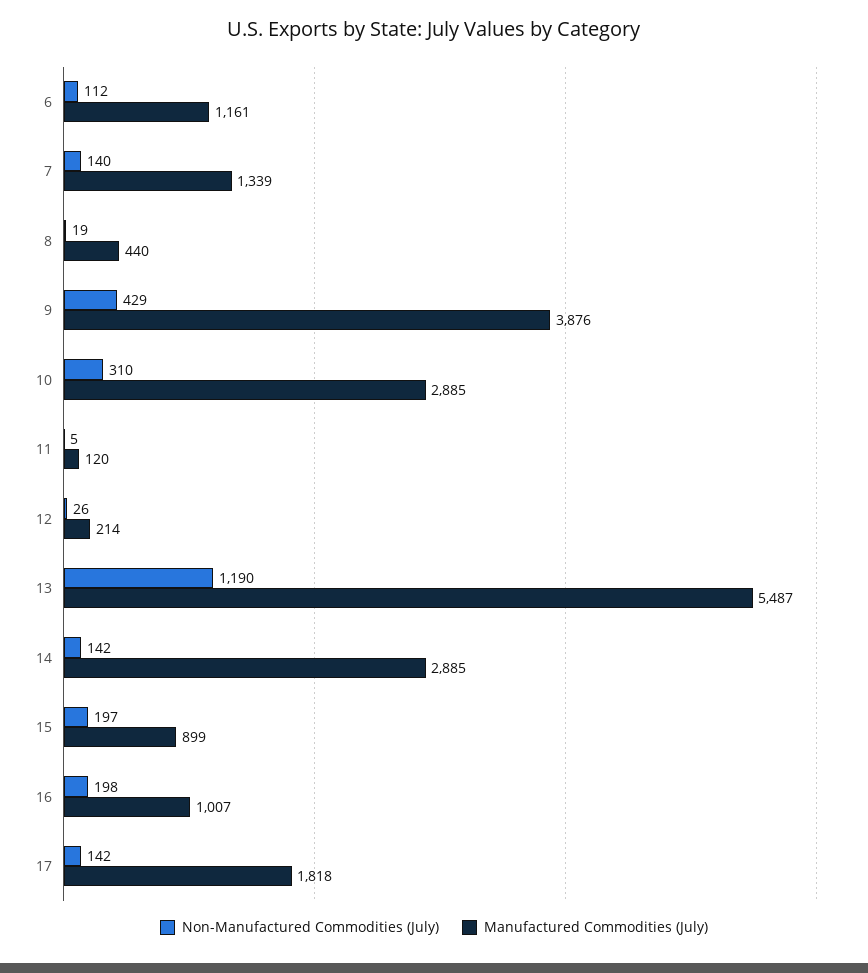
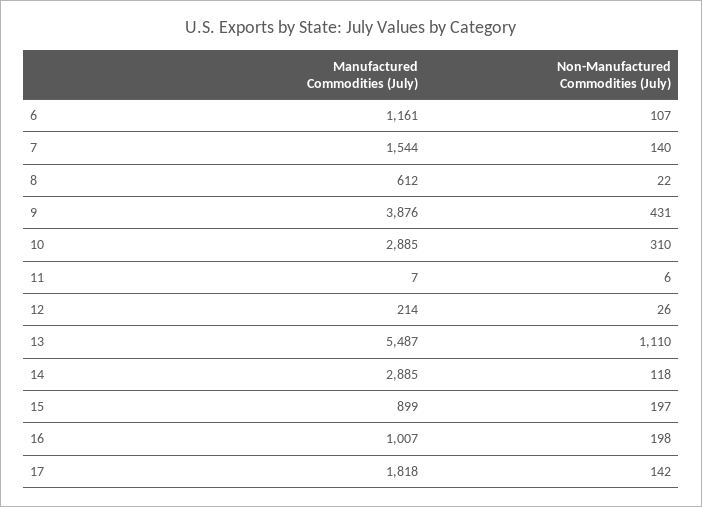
  {
    "Non-Manufactured Commodities (July)": {
-     "6": 112,
+     "6": 107,
      "7": 140,
-     "8": 19,
+     "8": 22,
-     "9": 429,
+     "9": 431,
      "10": 310,
-     "11": 5,
+     "11": 6,
      "12": 26,
-     "13": 1190,
+     "13": 1110,
-     "14": 142,
+     "14": 118,
      "15": 197,
      "16": 198,
      "17": 142
    },
    "Manufactured Commodities (July)": {
      "6": 1161,
-     "7": 1339,
+     "7": 1544,
-     "8": 440,
+     "8": 612,
      "9": 3876,
      "10": 2885,
-     "11": 120,
+     "11": 7,
      "12": 214,
      "13": 5487,
      "14": 2885,
      "15": 899,
      "16": 1007,
      "17": 1818
    }
  }

